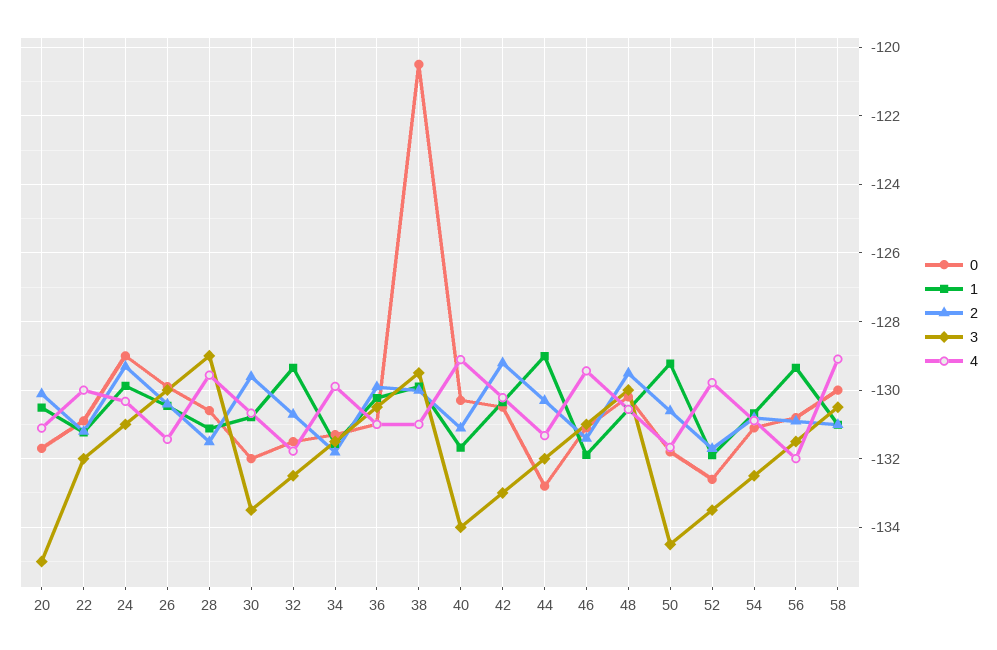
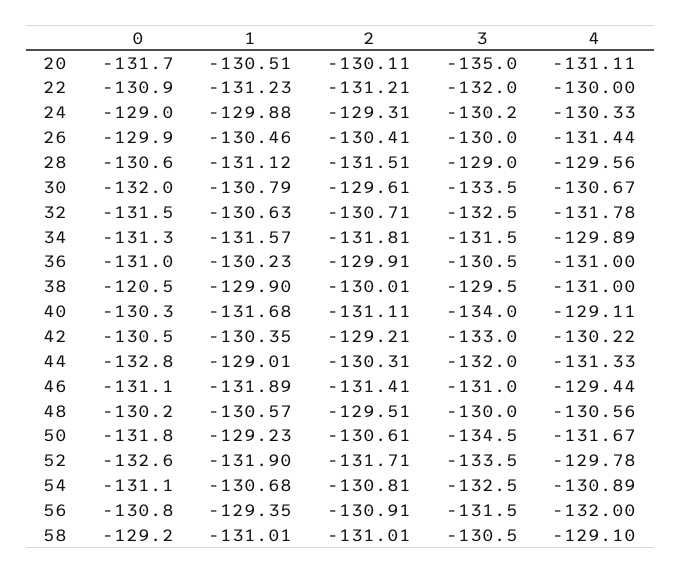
  {
    "0": {
      "20": -131.7,
      "22": -130.9,
      "24": -129,
      "26": -129.9,
      "28": -130.6,
      "30": -132,
      "32": -131.5,
      "34": -131.3,
      "36": -131,
      "38": -120.5,
      "40": -130.3,
      "42": -130.5,
      "44": -132.8,
      "46": -131.1,
      "48": -130.2,
      "50": -131.8,
      "52": -132.6,
      "54": -131.1,
      "56": -130.8,
-     "58": -130
+     "58": -129.2
    },
    "1": {
      "20": -130.51,
      "22": -131.23,
      "24": -129.88,
      "26": -130.46,
      "28": -131.12,
      "30": -130.79,
-     "32": -129.4,
+     "32": -130.63,
      "34": -131.57,
      "36": -130.23,
      "38": -129.9,
      "40": -131.68,
      "42": -130.35,
      "44": -129.01,
      "46": -131.89,
      "48": -130.57,
      "50": -129.23,
      "52": -131.9,
      "54": -130.68,
      "56": -129.35,
      "58": -131.01
    },
    "2": {
      "20": -130.11,
      "22": -131.21,
      "24": -129.31,
      "26": -130.41,
      "28": -131.51,
      "30": -129.61,
      "32": -130.71,
      "34": -131.81,
      "36": -129.91,
      "38": -130.01,
      "40": -131.11,
      "42": -129.21,
      "44": -130.31,
      "46": -131.41,
      "48": -129.51,
      "50": -130.61,
      "52": -131.71,
      "54": -130.81,
      "56": -130.91,
      "58": -131.01
    },
    "3": {
      "20": -135,
      "22": -132,
-     "24": -131,
+     "24": -130.2,
      "26": -130,
      "28": -129,
      "30": -133.5,
      "32": -132.5,
      "34": -131.5,
      "36": -130.5,
      "38": -129.5,
      "40": -134,
      "42": -133,
      "44": -132,
      "46": -131,
      "48": -130,
      "50": -134.5,
      "52": -133.5,
      "54": -132.5,
      "56": -131.5,
      "58": -130.5
    },
    "4": {
      "20": -131.11,
      "22": -130,
      "24": -130.33,
      "26": -131.44,
      "28": -129.56,
      "30": -130.67,
      "32": -131.78,
      "34": -129.89,
      "36": -131,
      "38": -131,
      "40": -129.11,
      "42": -130.22,
      "44": -131.33,
      "46": -129.44,
      "48": -130.56,
      "50": -131.67,
      "52": -129.78,
      "54": -130.89,
      "56": -132,
      "58": -129.1
    }
  }

